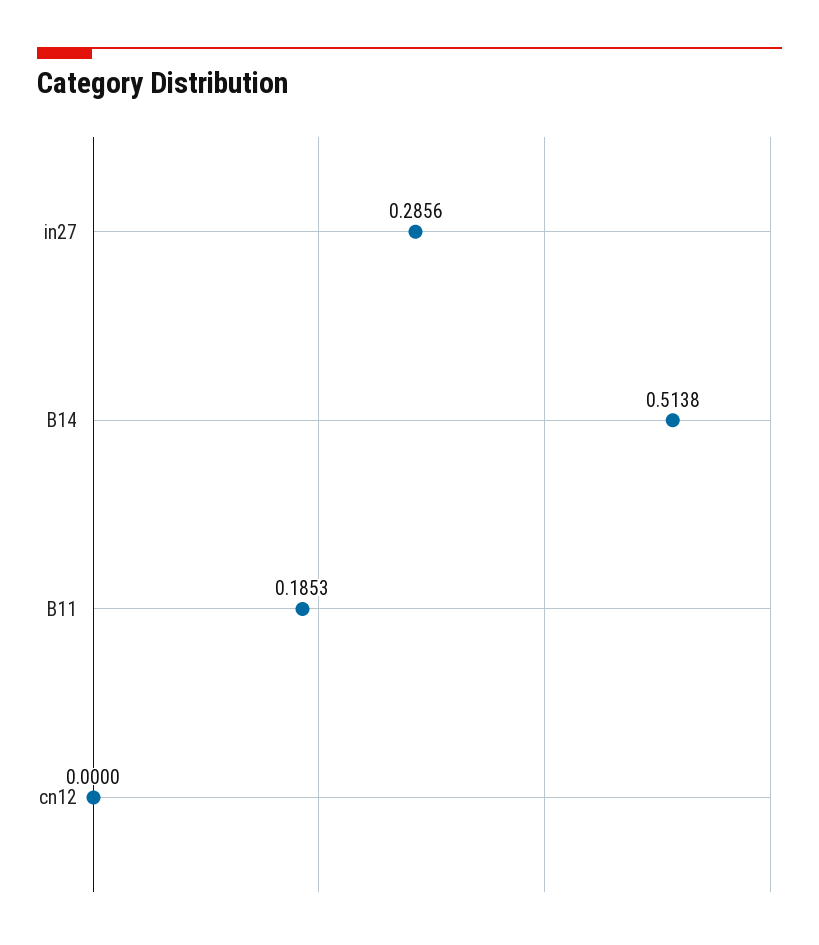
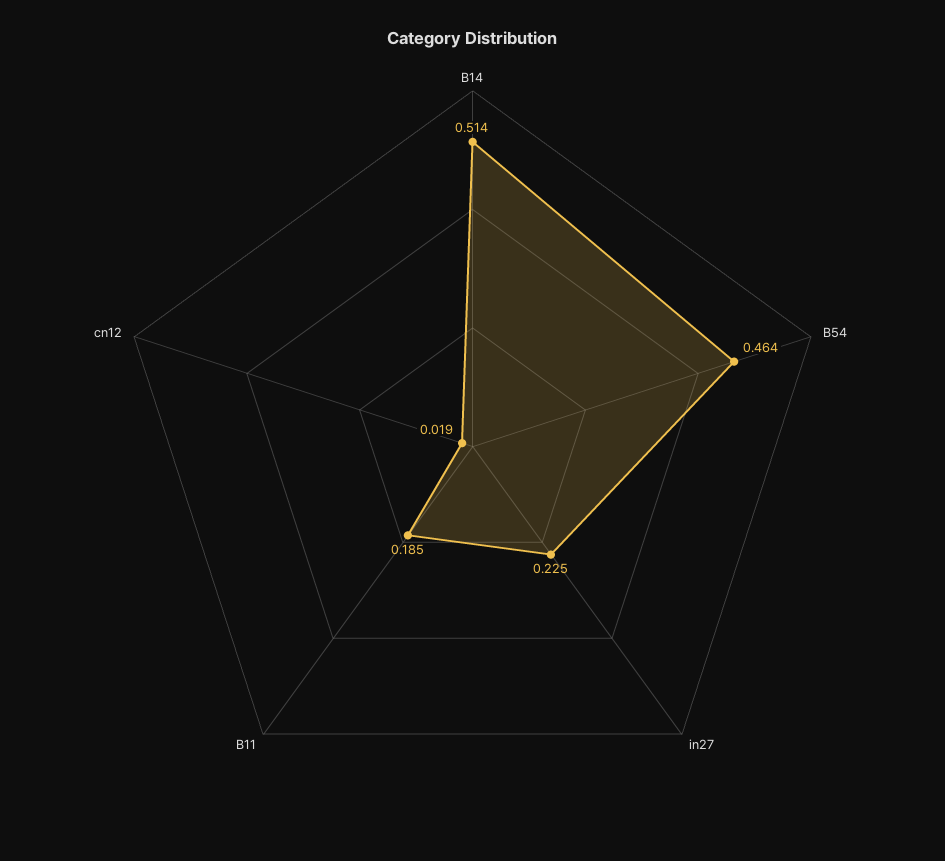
  {
-   "in27": 0.2856,
+   "in27": 0.225,
    "B14": 0.5138,
    "B11": 0.1853,
-   "cn12": 0
+   "cn12": 0.019,
+   "B54": 0.464
  }

